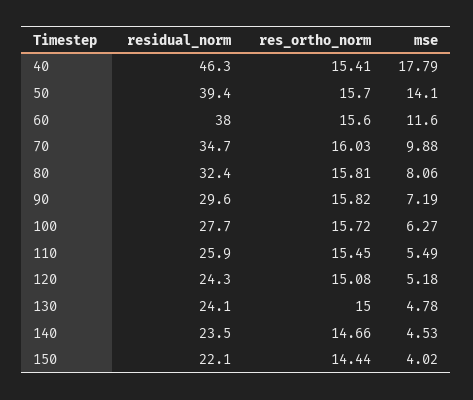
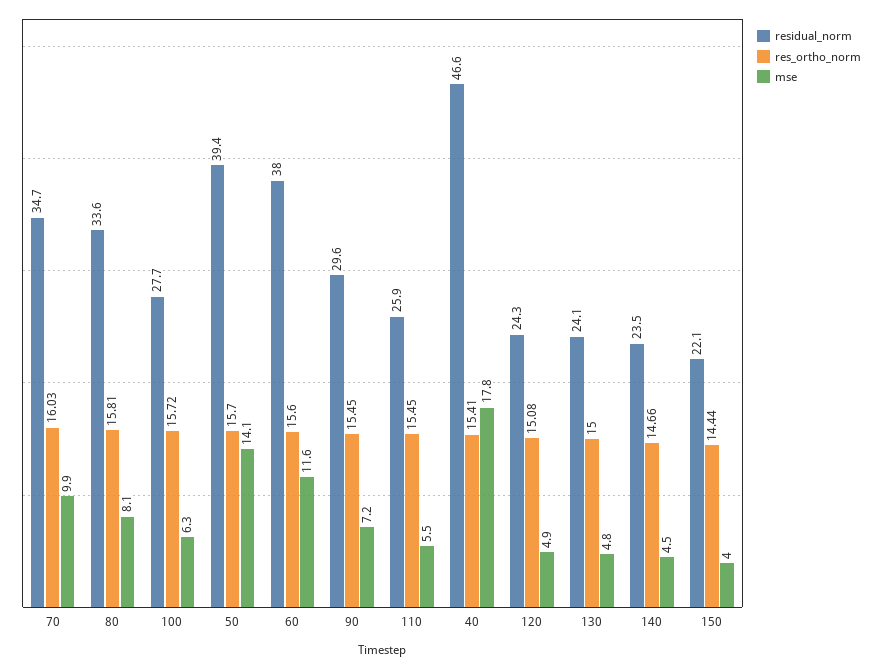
  {
    "residual_norm": {
-     "40": 46.3,
+     "40": 46.6,
      "50": 39.4,
      "60": 38,
      "70": 34.7,
-     "80": 32.4,
+     "80": 33.6,
      "90": 29.6,
      "100": 27.7,
      "110": 25.9,
      "120": 24.3,
      "130": 24.1,
      "140": 23.5,
      "150": 22.1
    },
    "res_ortho_norm": {
      "40": 15.41,
      "50": 15.7,
      "60": 15.6,
      "70": 16.03,
      "80": 15.81,
-     "90": 15.82,
+     "90": 15.45,
      "100": 15.72,
      "110": 15.45,
      "120": 15.08,
      "130": 15,
      "140": 14.66,
      "150": 14.44
    },
    "mse": {
      "40": 17.79,
      "50": 14.1,
      "60": 11.6,
      "70": 9.88,
      "80": 8.06,
      "90": 7.19,
      "100": 6.27,
      "110": 5.49,
-     "120": 5.18,
+     "120": 4.9,
      "130": 4.78,
      "140": 4.53,
      "150": 4.02
    }
  }

